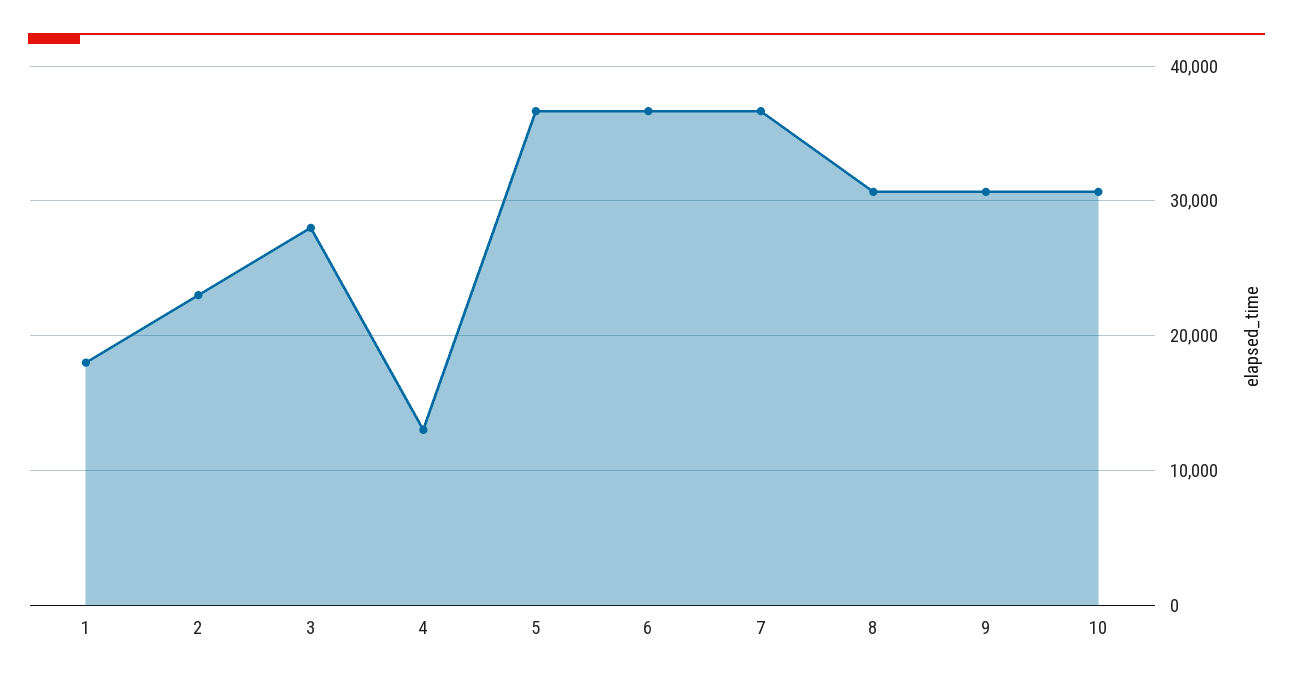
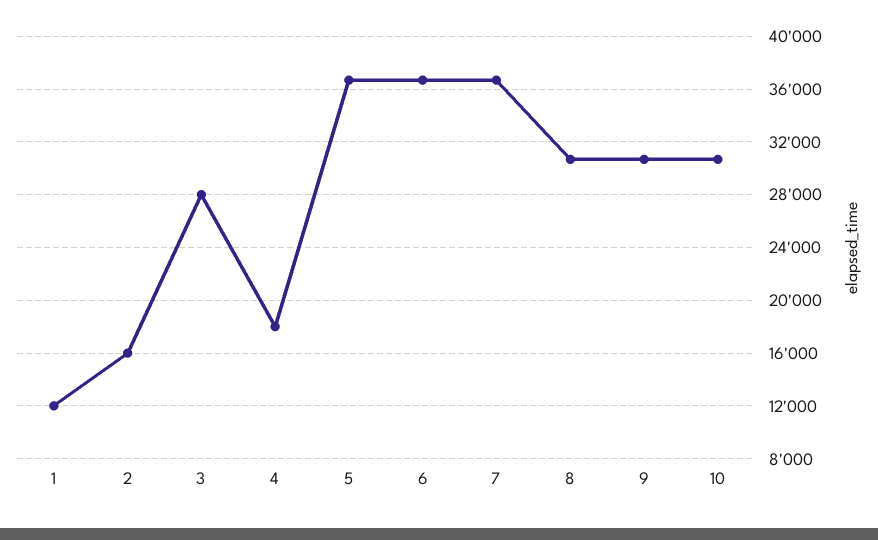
  {
-   "1": 18000,
+   "1": 12000,
-   "2": 23000,
+   "2": 16000,
    "3": 28000,
-   "4": 13000,
+   "4": 18000,
    "5": 36500,
    "6": 36500,
    "7": 36500,
    "8": 30500,
    "9": 30500,
    "10": 30500
  }

